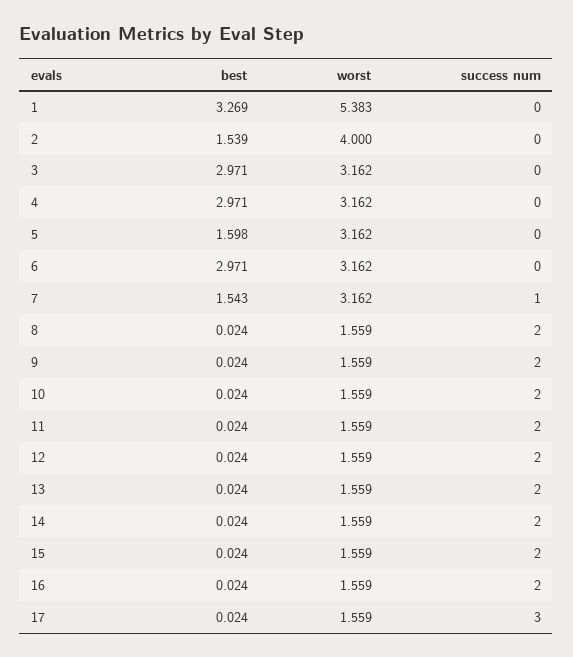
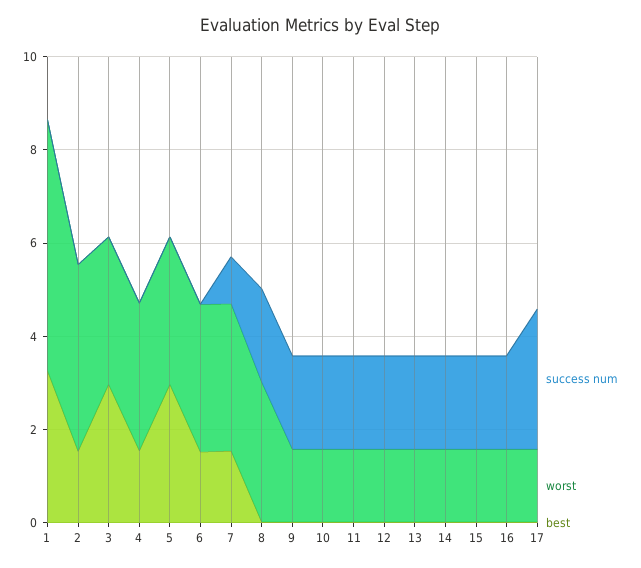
  {
    "best": {
      "1": 3.269,
      "2": 1.539,
      "3": 2.971,
-     "4": 2.971,
+     "4": 1.5,
-     "5": 1.598,
+     "5": 3,
-     "6": 2.971,
+     "6": 1.5,
      "7": 1.543,
      "8": 0.024,
      "9": 0.024,
      "10": 0.024,
      "11": 0.024,
      "12": 0.024,
      "13": 0.024,
      "14": 0.024,
      "15": 0.024,
      "16": 0.024,
      "17": 0.024
    },
    "worst": {
      "1": 5.383,
      "2": 4,
      "3": 3.162,
      "4": 3.162,
      "5": 3.162,
      "6": 3.162,
      "7": 3.162,
-     "8": 1.559,
+     "8": 3,
      "9": 1.559,
      "10": 1.559,
      "11": 1.559,
      "12": 1.559,
      "13": 1.559,
      "14": 1.559,
      "15": 1.559,
      "16": 1.559,
      "17": 1.559
    },
    "success num": {
      "1": 0,
      "2": 0,
      "3": 0,
      "4": 0,
      "5": 0,
      "6": 0,
      "7": 1,
      "8": 2,
      "9": 2,
      "10": 2,
      "11": 2,
      "12": 2,
      "13": 2,
      "14": 2,
      "15": 2,
      "16": 2,
      "17": 3
    }
  }

